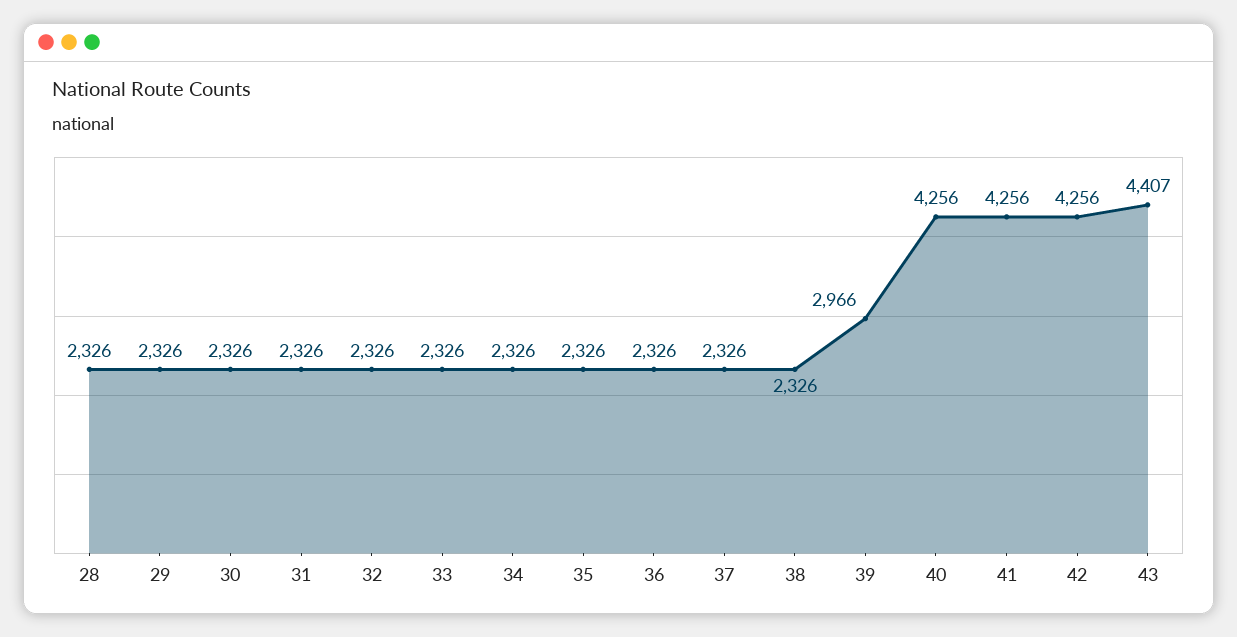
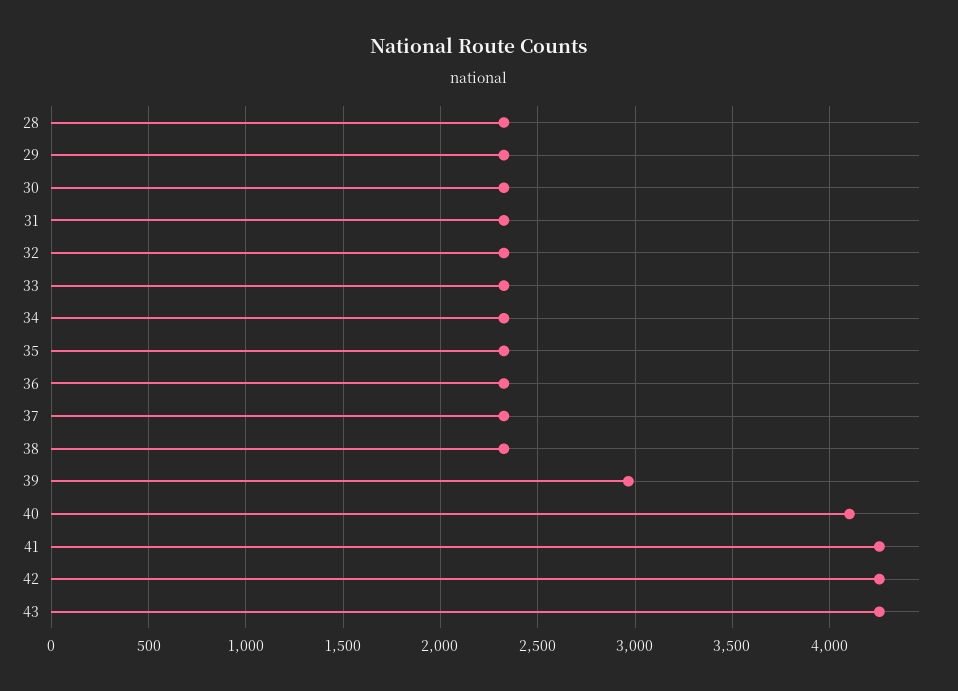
  {
    "28": 2326,
    "29": 2326,
    "30": 2326,
    "31": 2326,
    "32": 2326,
    "33": 2326,
    "34": 2326,
    "35": 2326,
    "36": 2326,
    "37": 2326,
    "38": 2326,
    "39": 2966,
-   "40": 4256,
+   "40": 4100,
    "41": 4256,
    "42": 4256,
-   "43": 4407
+   "43": 4250
  }

